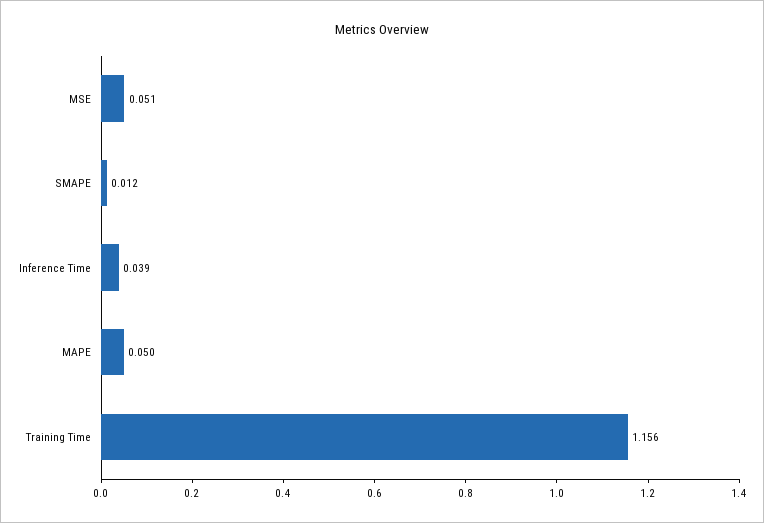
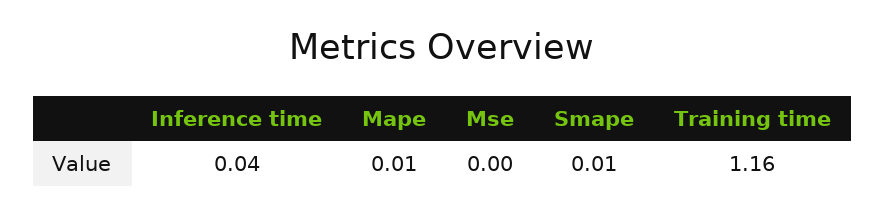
  {
-   "MSE": 0.051,
+   "MSE": 0,
    "SMAPE": 0.012,
    "Inference Time": 0.039,
-   "MAPE": 0.05,
+   "MAPE": 0.01,
    "Training Time": 1.156
  }

